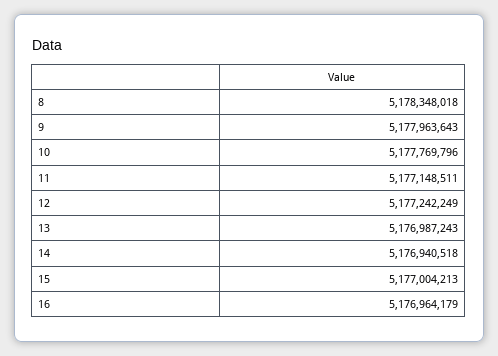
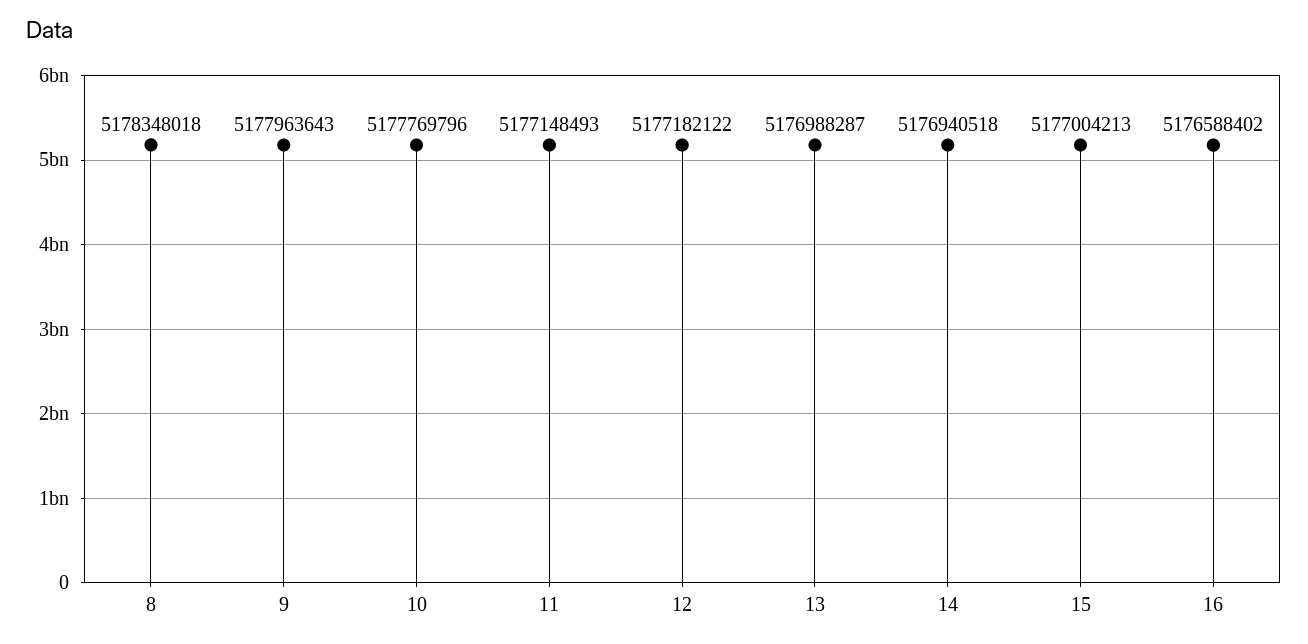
  {
    "8": 5178348018,
    "9": 5177963643,
    "10": 5177769796,
-   "11": 5177148511,
+   "11": 5177148493,
-   "12": 5177242249,
+   "12": 5177182122,
-   "13": 5176987243,
+   "13": 5176988287,
    "14": 5176940518,
    "15": 5177004213,
-   "16": 5176964179
+   "16": 5176588402
  }

